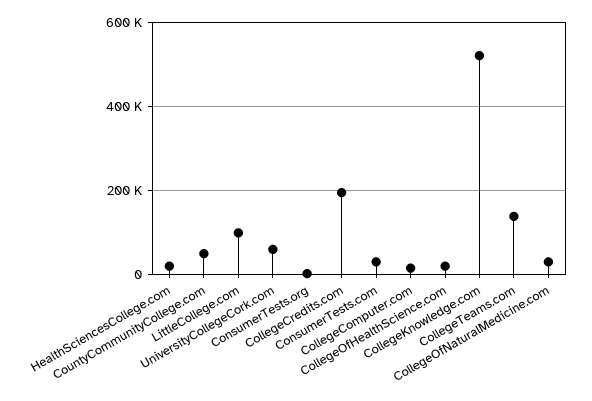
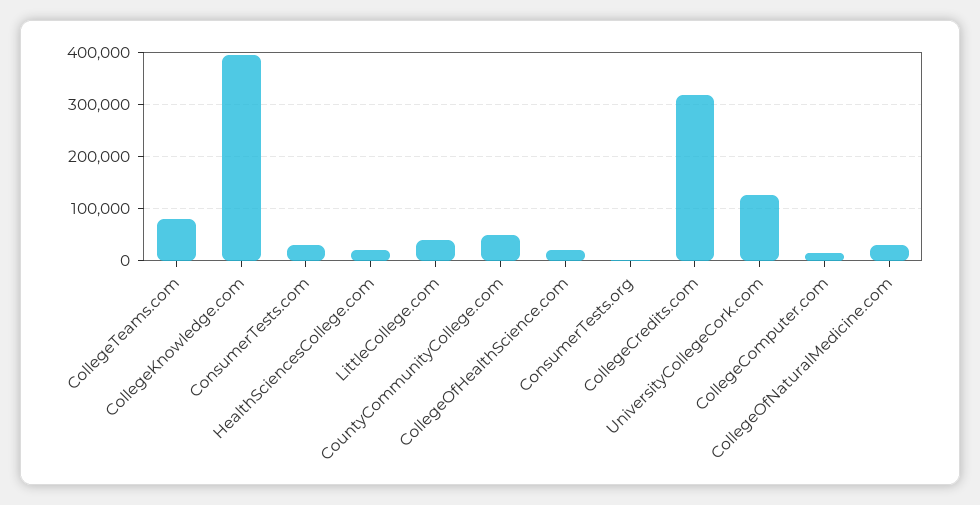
  {
    "HealthSciencesCollege.com": 20000,
    "CountyCommunityCollege.com": 40000,
-   "LittleCollege.com": 100000,
+   "LittleCollege.com": 40000,
-   "UniversityCollegeCork.com": 60000,
+   "UniversityCollegeCork.com": 120000,
    "ConsumerTests.org": 0,
-   "CollegeCredits.com": 200000,
+   "CollegeCredits.com": 320000,
    "ConsumerTests.com": 20000,
    "CollegeComputer.com": 20000,
    "CollegeOfHealthScience.com": 20000,
-   "CollegeKnowledge.com": 520000,
+   "CollegeKnowledge.com": 400000,
-   "CollegeTeams.com": 140000,
+   "CollegeTeams.com": 80000,
    "CollegeOfNaturalMedicine.com": 20000
  }

